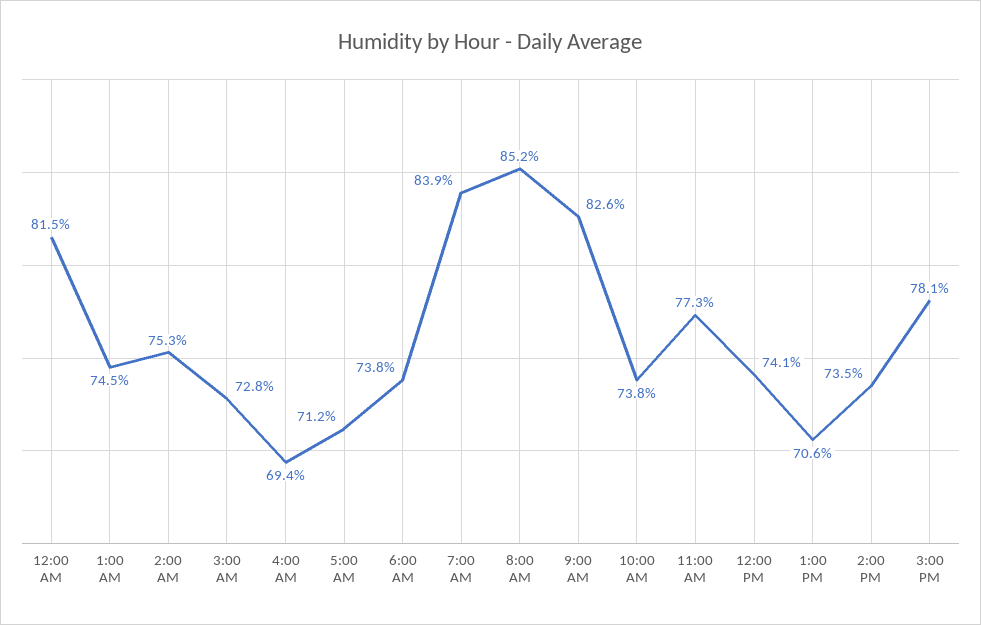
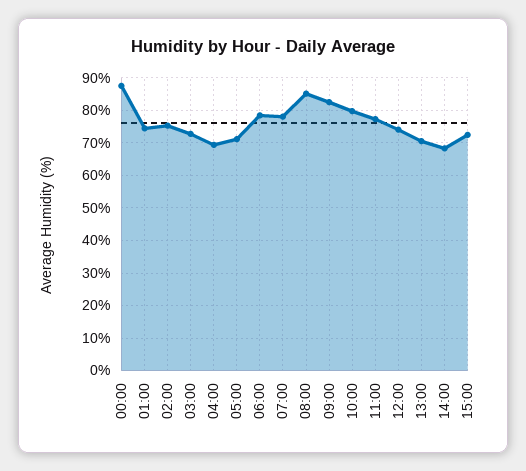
  {
-   "12:00 AM": 81.5,
+   "12:00 AM": 88,
    "1:00 AM": 74.5,
    "2:00 AM": 75.3,
    "3:00 AM": 72.8,
    "4:00 AM": 69.4,
    "5:00 AM": 71.2,
-   "6:00 AM": 73.8,
+   "6:00 AM": 78,
-   "7:00 AM": 83.9,
+   "7:00 AM": 78,
    "8:00 AM": 85.2,
    "9:00 AM": 82.6,
-   "10:00 AM": 73.8,
+   "10:00 AM": 80,
    "11:00 AM": 77.3,
    "12:00 PM": 74.1,
    "1:00 PM": 70.6,
-   "2:00 PM": 73.5,
+   "2:00 PM": 68,
-   "3:00 PM": 78.1
+   "3:00 PM": 72
  }

